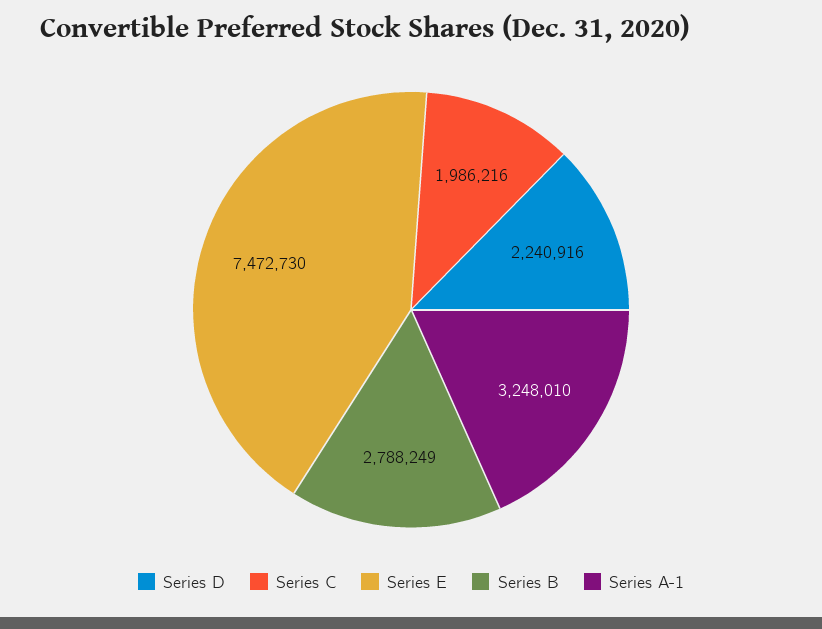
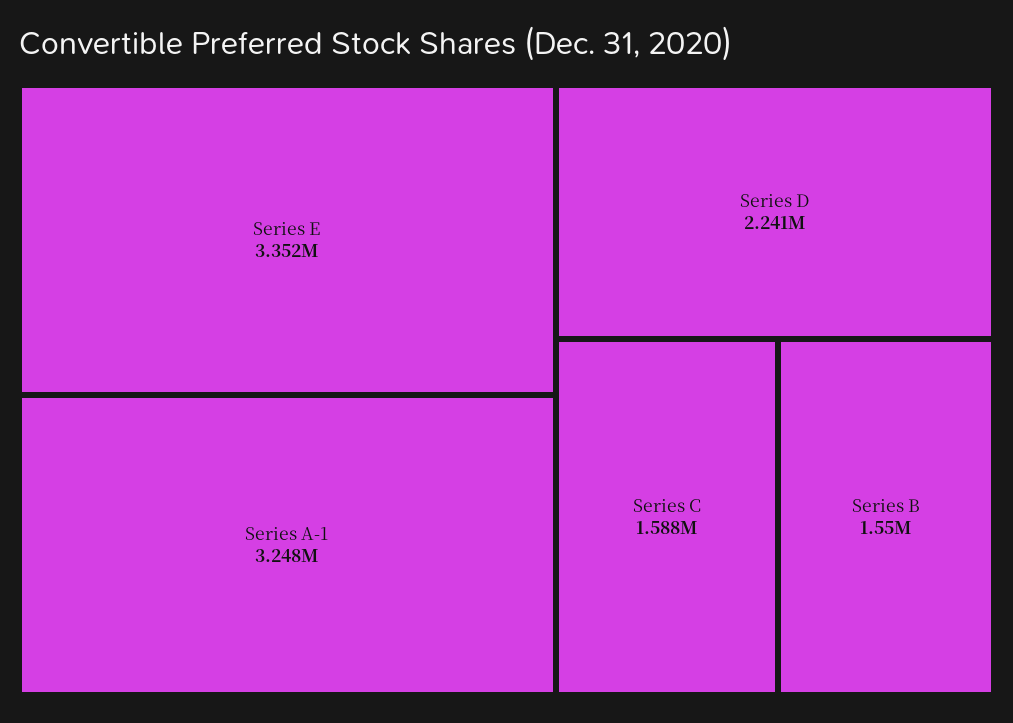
  {
    "Series D": 2240916,
-   "Series C": 1986216,
+   "Series C": 1588000,
-   "Series E": 7472730,
+   "Series E": 3352000,
-   "Series B": 2788249,
+   "Series B": 1550000,
    "Series A-1": 3248010
  }

